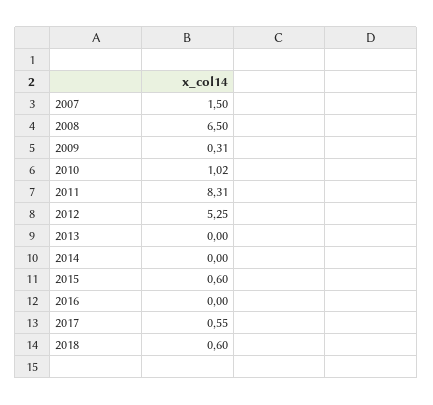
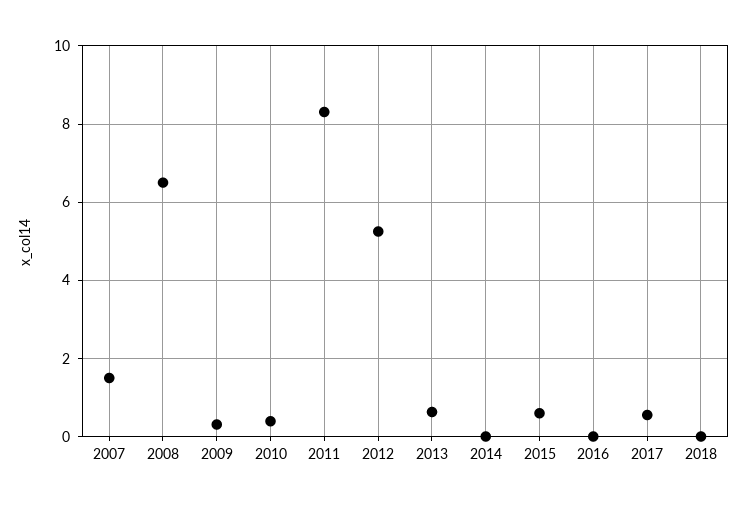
  {
    "2007": 1.5,
    "2008": 6.5,
    "2009": 0.31,
-   "2010": 1.02,
+   "2010": 0.4,
    "2011": 8.31,
    "2012": 5.25,
-   "2013": 0,
+   "2013": 0.6,
    "2014": 0,
    "2015": 0.6,
    "2016": 0,
    "2017": 0.55,
-   "2018": 0.6
+   "2018": 0
  }

